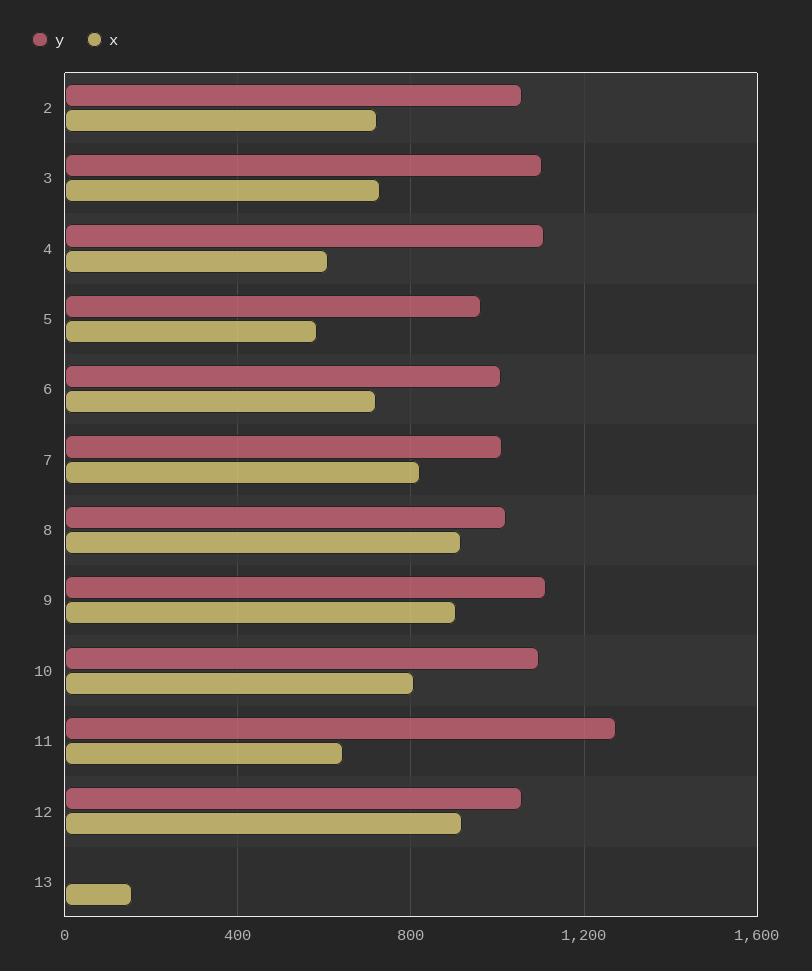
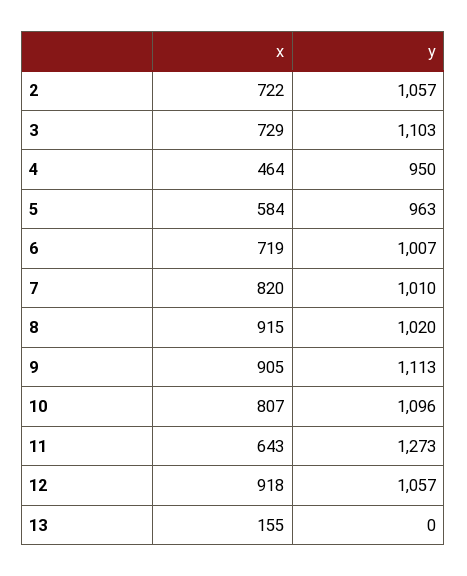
  {
    "y": {
      "2": 1057,
      "3": 1103,
-     "4": 1100,
+     "4": 950,
      "5": 963,
      "6": 1007,
      "7": 1010,
      "8": 1020,
      "9": 1113,
      "10": 1096,
      "11": 1273,
      "12": 1057,
      "13": 0
    },
    "x": {
      "2": 722,
      "3": 729,
-     "4": 600,
+     "4": 464,
      "5": 584,
      "6": 719,
      "7": 820,
      "8": 915,
      "9": 905,
      "10": 807,
      "11": 643,
      "12": 918,
      "13": 155
    }
  }

